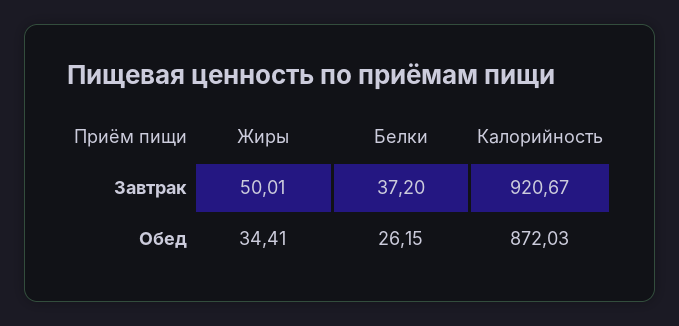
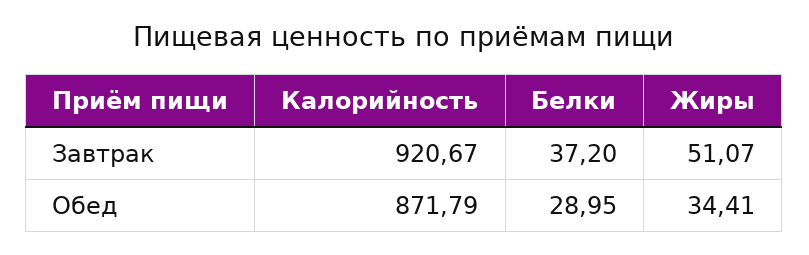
  {
    "Жиры": {
-     "Завтрак": 50.01,
+     "Завтрак": 51.07,
      "Обед": 34.41
    },
    "Белки": {
      "Завтрак": 37.2,
-     "Обед": 26.15
+     "Обед": 28.95
    },
    "Калорийность": {
      "Завтрак": 920.67,
-     "Обед": 872.03
+     "Обед": 871.79
    }
  }

